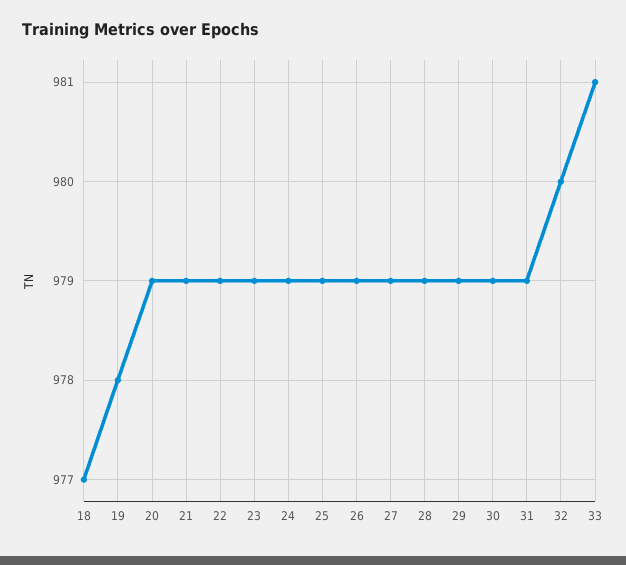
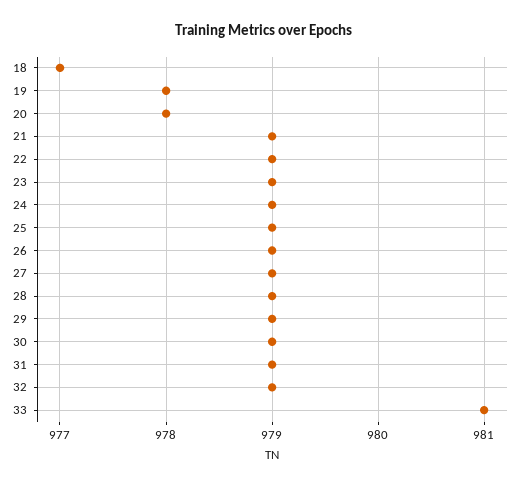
  {
    "18": 977,
    "19": 978,
-   "20": 979,
+   "20": 978,
    "21": 979,
    "22": 979,
    "23": 979,
    "24": 979,
    "25": 979,
    "26": 979,
    "27": 979,
    "28": 979,
    "29": 979,
    "30": 979,
    "31": 979,
-   "32": 980,
+   "32": 979,
    "33": 981
  }

